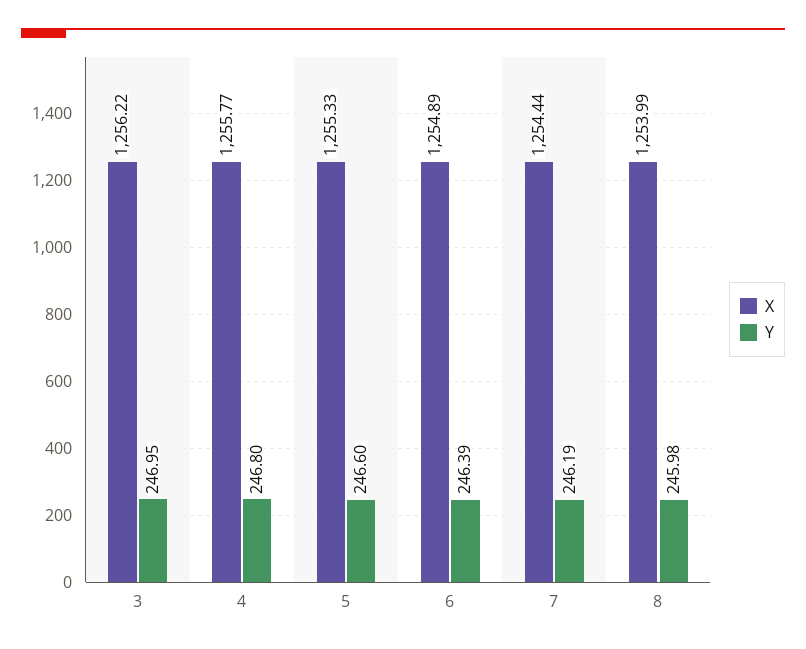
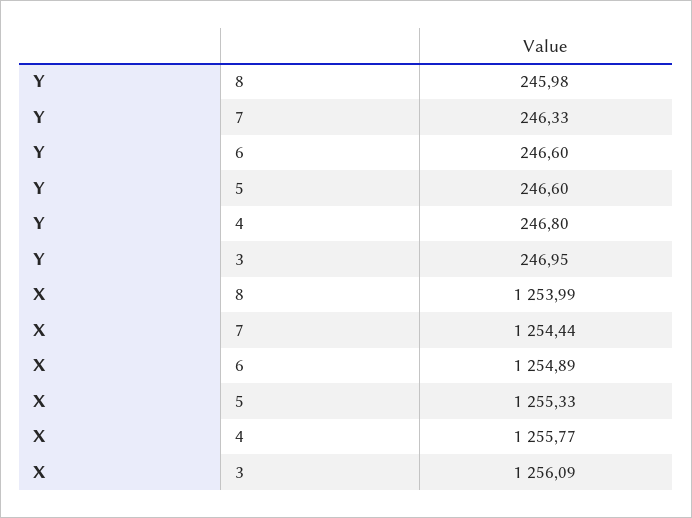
  {
    "X": {
-     "3": 1256.22,
+     "3": 1256.09,
      "4": 1255.77,
      "5": 1255.33,
      "6": 1254.89,
      "7": 1254.44,
      "8": 1253.99
    },
    "Y": {
      "3": 246.95,
      "4": 246.8,
      "5": 246.6,
-     "6": 246.39,
+     "6": 246.6,
-     "7": 246.19,
+     "7": 246.33,
      "8": 245.98
    }
  }

